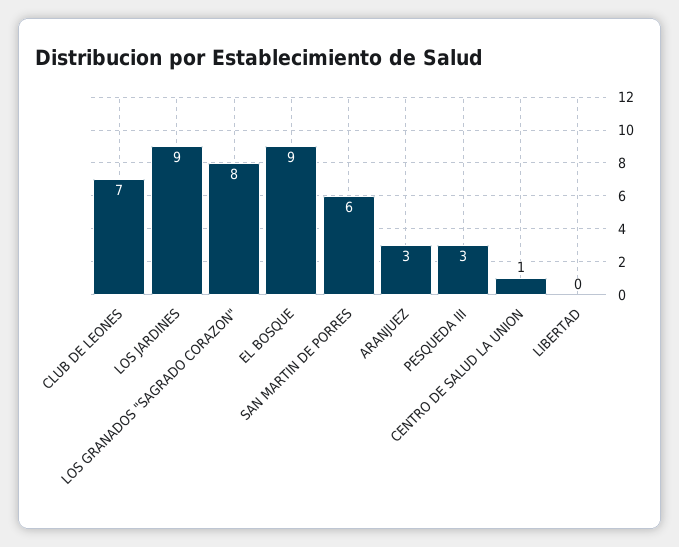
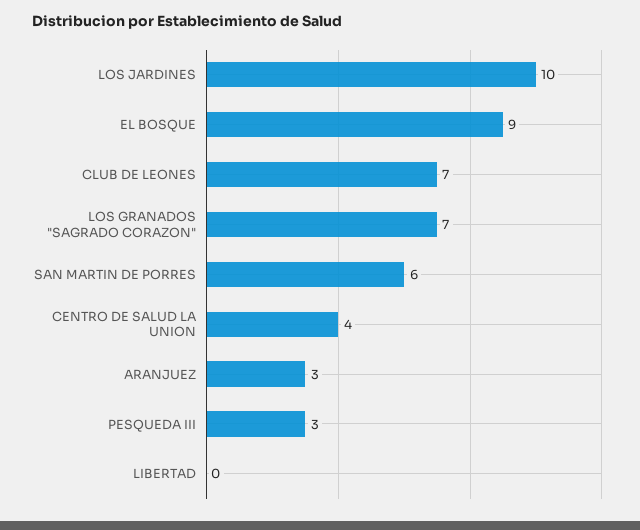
  {
    "CLUB DE LEONES": 7,
-   "LOS JARDINES": 9,
+   "LOS JARDINES": 10,
-   "LOS GRANADOS \"SAGRADO CORAZON\"": 8,
+   "LOS GRANADOS \"SAGRADO CORAZON\"": 7,
    "EL BOSQUE": 9,
    "SAN MARTIN DE PORRES": 6,
    "ARANJUEZ": 3,
    "PESQUEDA III": 3,
-   "CENTRO DE SALUD LA UNION": 1,
+   "CENTRO DE SALUD LA UNION": 4,
    "LIBERTAD": 0
  }

